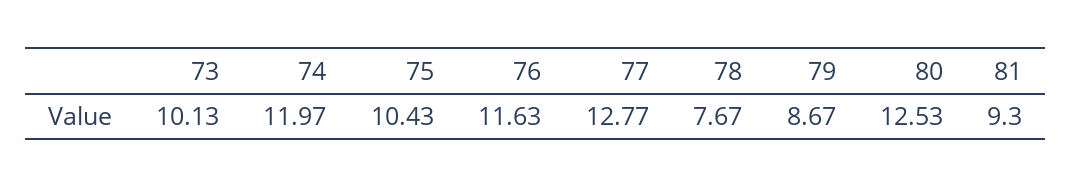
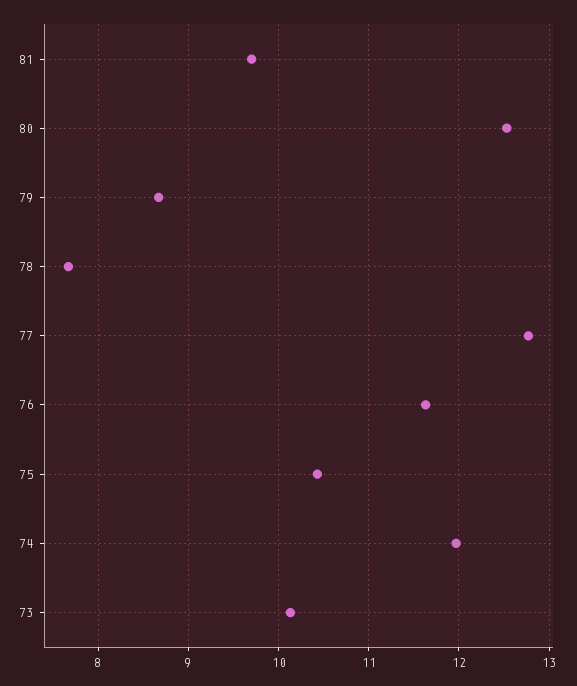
  {
    "73": 10.13,
    "74": 11.97,
    "75": 10.43,
    "76": 11.63,
    "77": 12.77,
    "78": 7.67,
    "79": 8.67,
    "80": 12.53,
-   "81": 9.3
+   "81": 9.7
  }

